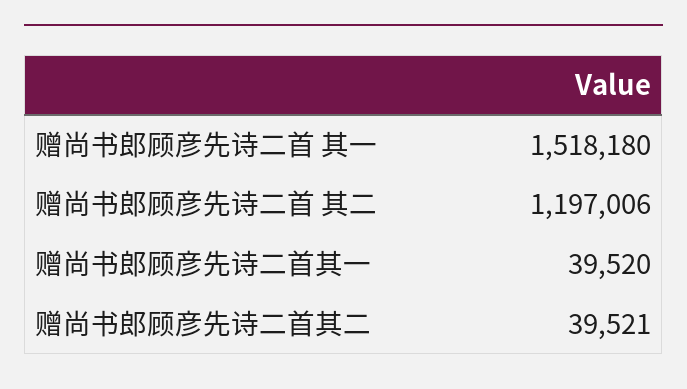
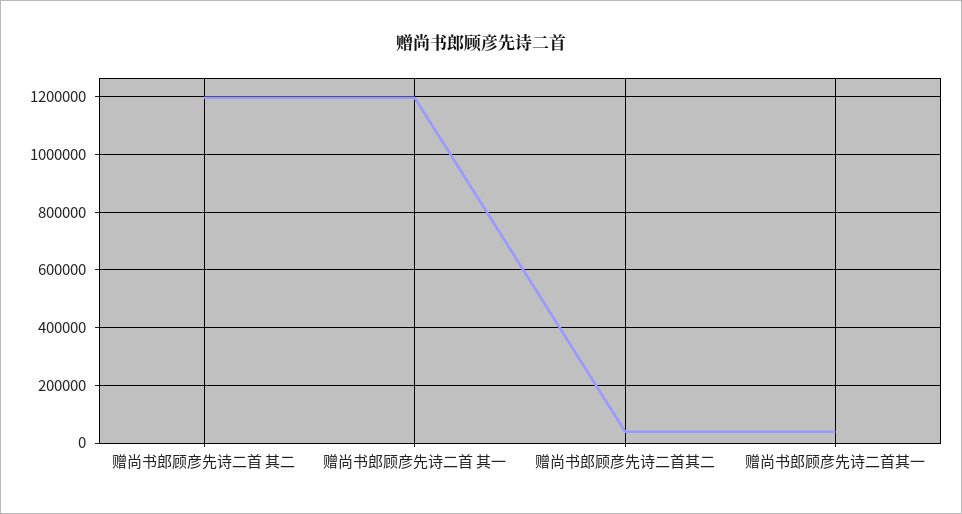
  {
-   "赠尚书郎顾彦先诗二首 其一": 1518180,
+   "赠尚书郎顾彦先诗二首 其一": 1200000,
    "赠尚书郎顾彦先诗二首 其二": 1197006,
    "赠尚书郎顾彦先诗二首其一": 39520,
    "赠尚书郎顾彦先诗二首其二": 39521
  }

